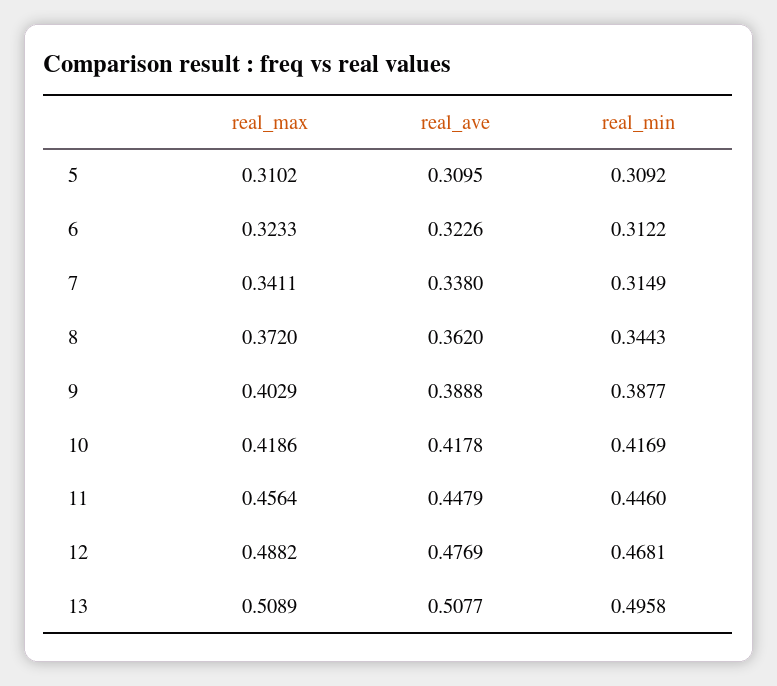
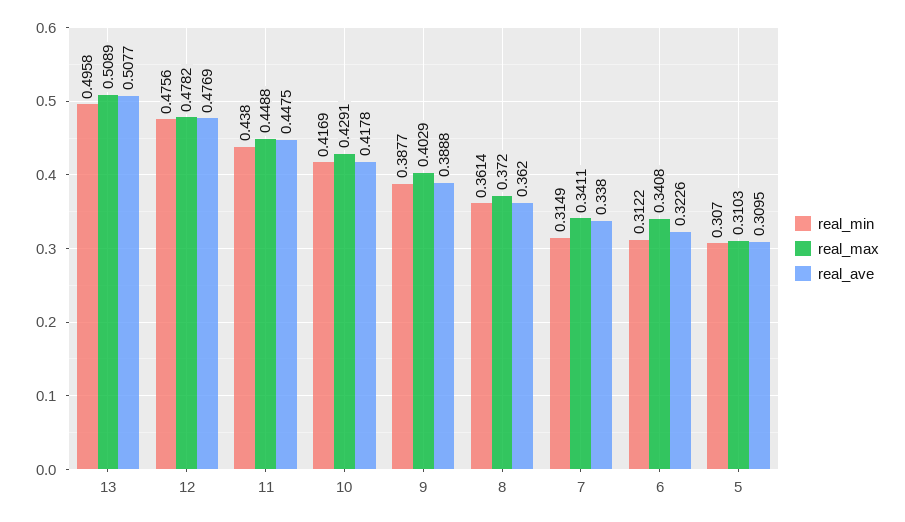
  {
    "real_max": {
-     "5": 0.3102,
+     "5": 0.3103,
-     "6": 0.3233,
+     "6": 0.3408,
      "7": 0.3411,
      "8": 0.372,
      "9": 0.4029,
-     "10": 0.4186,
+     "10": 0.4291,
-     "11": 0.4564,
+     "11": 0.4488,
-     "12": 0.4882,
+     "12": 0.4782,
      "13": 0.5089
    },
    "real_ave": {
      "5": 0.3095,
      "6": 0.3226,
      "7": 0.338,
      "8": 0.362,
      "9": 0.3888,
      "10": 0.4178,
-     "11": 0.4479,
+     "11": 0.4475,
      "12": 0.4769,
      "13": 0.5077
    },
    "real_min": {
-     "5": 0.3092,
+     "5": 0.307,
      "6": 0.3122,
      "7": 0.3149,
-     "8": 0.3443,
+     "8": 0.3614,
      "9": 0.3877,
      "10": 0.4169,
-     "11": 0.446,
+     "11": 0.438,
-     "12": 0.4681,
+     "12": 0.4756,
      "13": 0.4958
    }
  }

